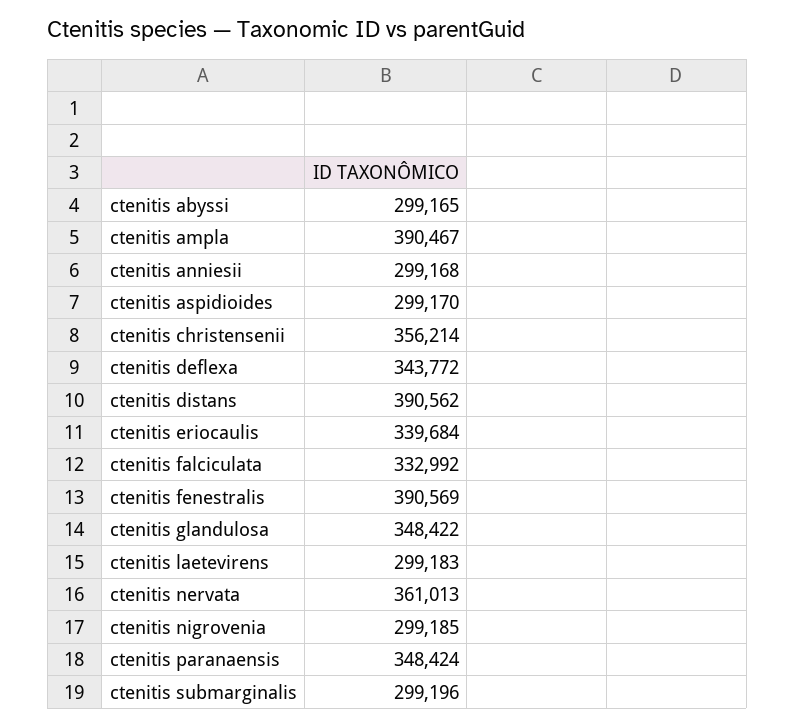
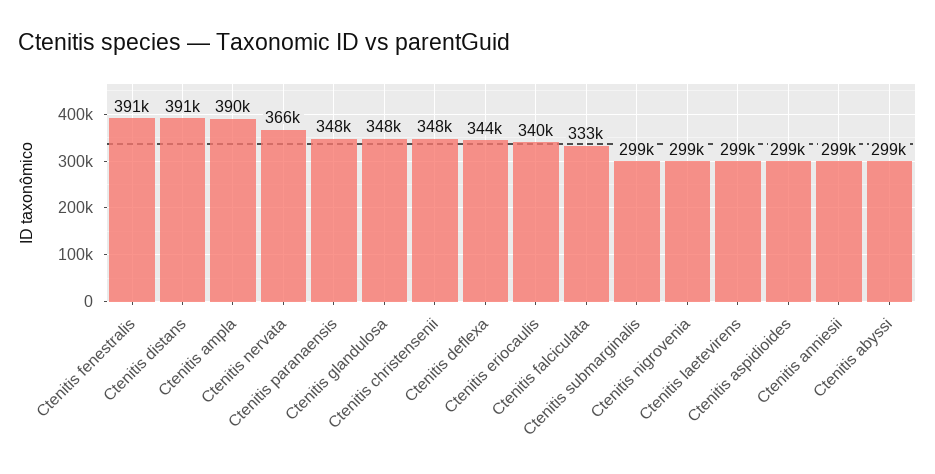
  {
    "ctenitis abyssi": 299165,
    "ctenitis ampla": 390467,
    "ctenitis anniesii": 299168,
    "ctenitis aspidioides": 299170,
-   "ctenitis christensenii": 356214,
+   "ctenitis christensenii": 348000,
    "ctenitis deflexa": 343772,
    "ctenitis distans": 390562,
    "ctenitis eriocaulis": 339684,
    "ctenitis falciculata": 332992,
    "ctenitis fenestralis": 390569,
    "ctenitis glandulosa": 348422,
    "ctenitis laetevirens": 299183,
-   "ctenitis nervata": 361013,
+   "ctenitis nervata": 366000,
    "ctenitis nigrovenia": 299185,
    "ctenitis paranaensis": 348424,
    "ctenitis submarginalis": 299196
  }

